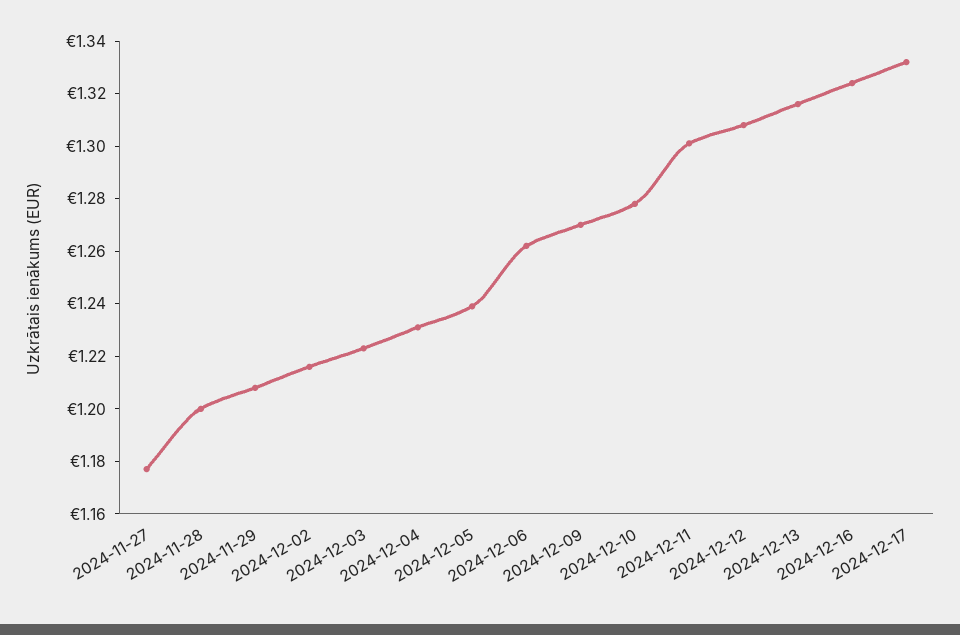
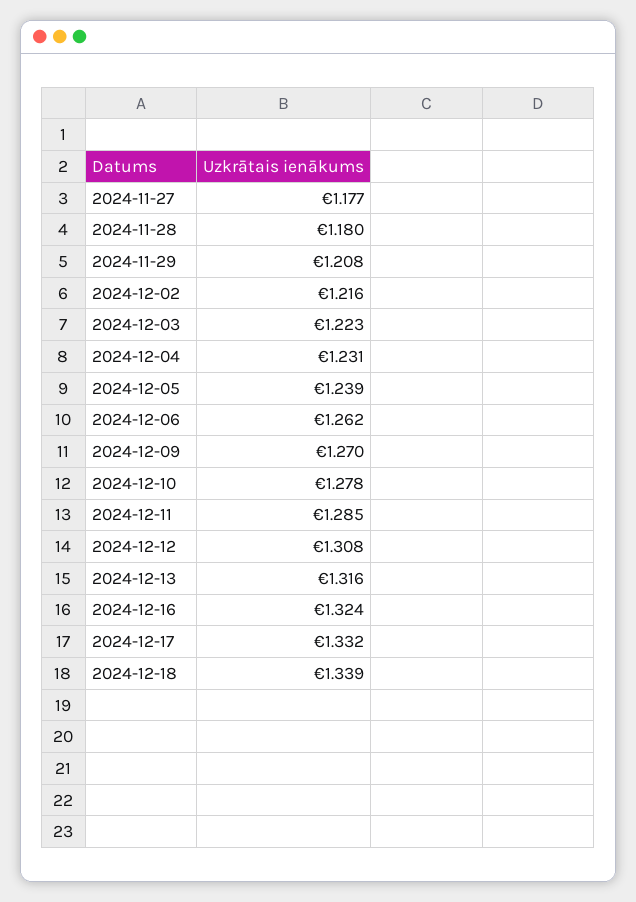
  {
    "2024-11-27": 1.177,
-   "2024-11-28": 1.2,
+   "2024-11-28": 1.18,
    "2024-11-29": 1.208,
    "2024-12-02": 1.216,
    "2024-12-03": 1.223,
    "2024-12-04": 1.231,
    "2024-12-05": 1.239,
    "2024-12-06": 1.262,
    "2024-12-09": 1.27,
    "2024-12-10": 1.278,
-   "2024-12-11": 1.3,
+   "2024-12-11": 1.285,
    "2024-12-12": 1.308,
    "2024-12-13": 1.316,
    "2024-12-16": 1.324,
-   "2024-12-17": 1.332
+   "2024-12-17": 1.332,
+   "2024-12-18": 1.339
  }

